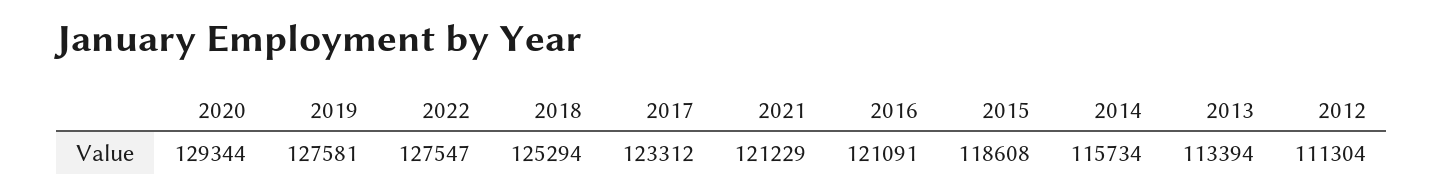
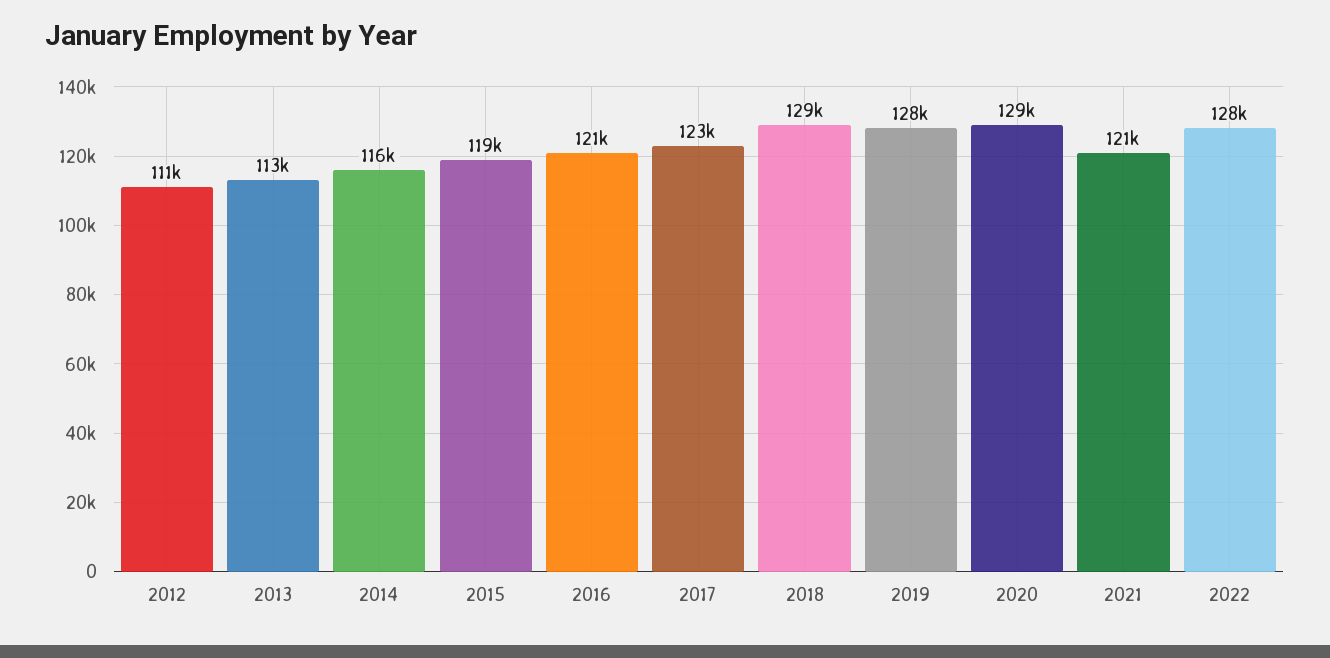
  {
    "2020": 129344,
    "2019": 127581,
    "2022": 127547,
-   "2018": 125294,
+   "2018": 129000,
    "2017": 123312,
    "2021": 121229,
    "2016": 121091,
    "2015": 118608,
    "2014": 115734,
    "2013": 113394,
    "2012": 111304
  }

